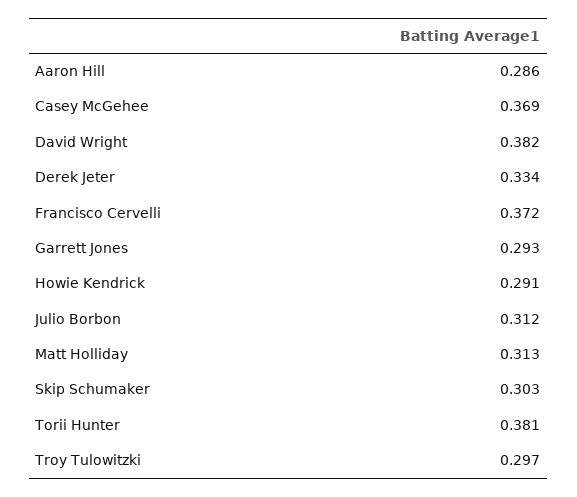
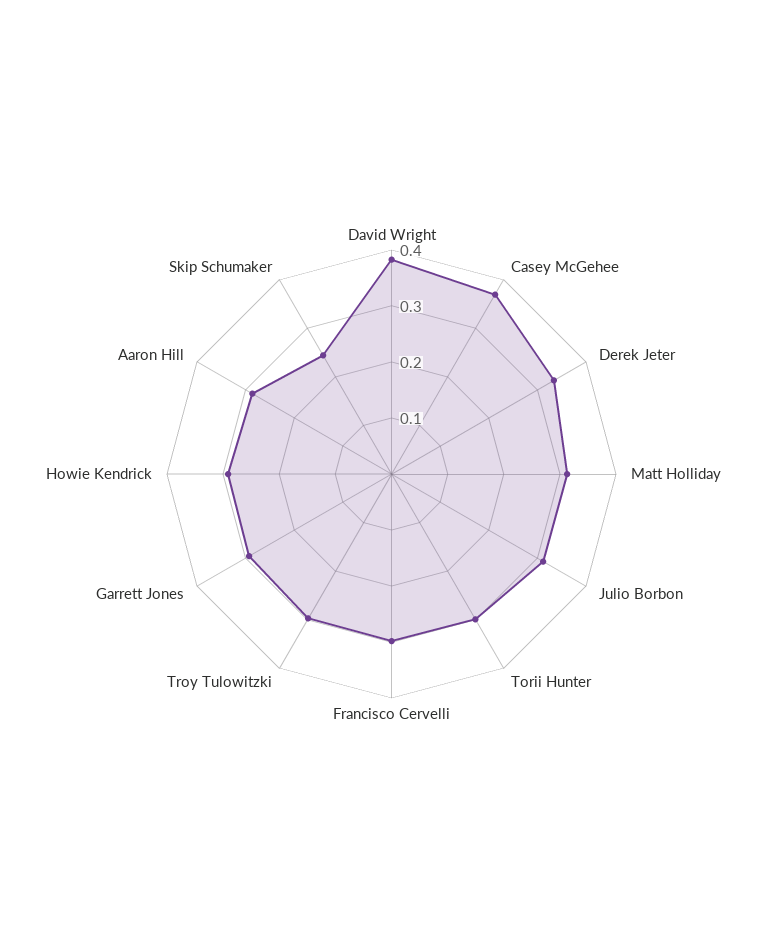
  {
    "Aaron Hill": 0.286,
    "Casey McGehee": 0.369,
    "David Wright": 0.382,
    "Derek Jeter": 0.334,
-   "Francisco Cervelli": 0.372,
+   "Francisco Cervelli": 0.3,
    "Garrett Jones": 0.293,
    "Howie Kendrick": 0.291,
    "Julio Borbon": 0.312,
    "Matt Holliday": 0.313,
-   "Skip Schumaker": 0.303,
+   "Skip Schumaker": 0.24,
-   "Torii Hunter": 0.381,
+   "Torii Hunter": 0.3,
    "Troy Tulowitzki": 0.297
  }

